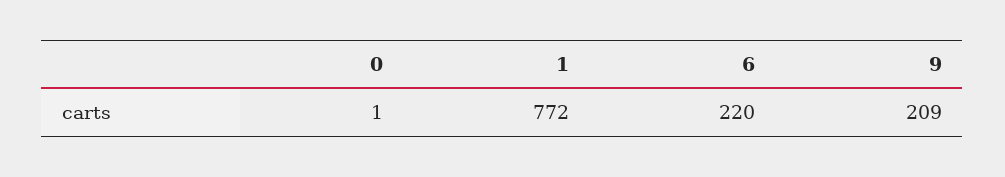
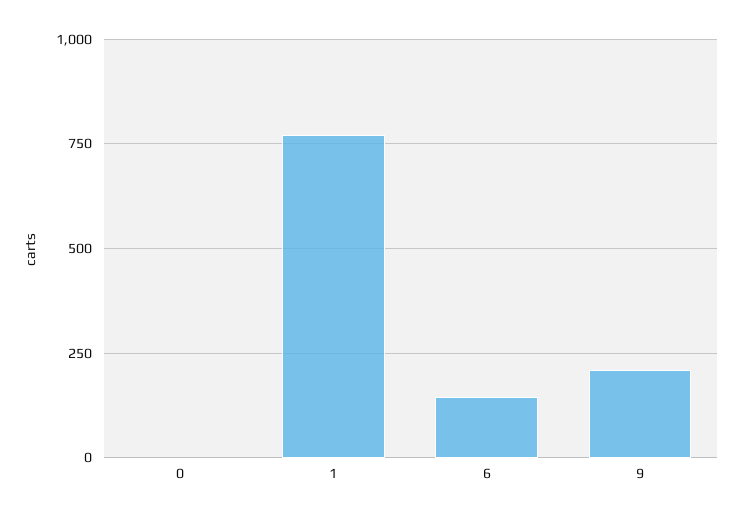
  {
    "0": 1,
    "1": 772,
-   "6": 220,
+   "6": 150,
    "9": 209
  }

